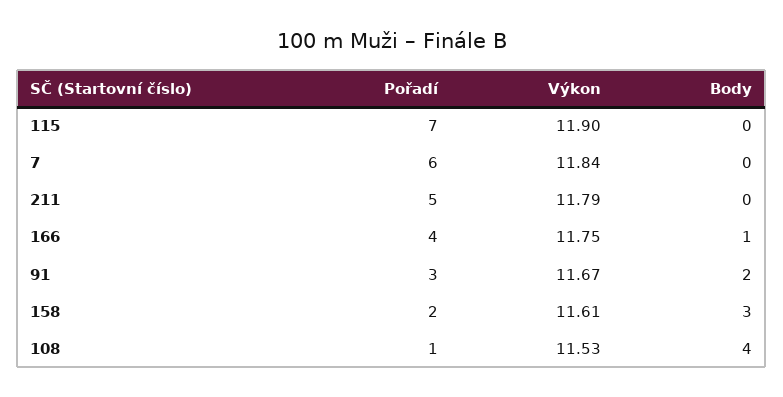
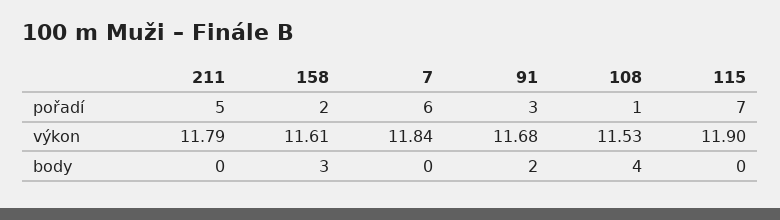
  {
    "Pořadí": {
      "115": 7,
      "7": 6,
      "211": 5,
-     "166": 4,
      "91": 3,
      "158": 2,
      "108": 1
    },
    "Výkon": {
      "115": 11.9,
      "7": 11.84,
      "211": 11.79,
-     "166": 11.75,
-     "91": 11.67,
+     "91": 11.68,
      "158": 11.61,
      "108": 11.53
    },
    "Body": {
      "115": 0,
      "7": 0,
      "211": 0,
-     "166": 1,
      "91": 2,
      "158": 3,
      "108": 4
    }
  }

